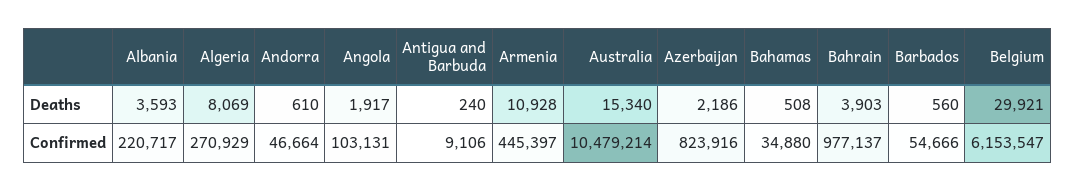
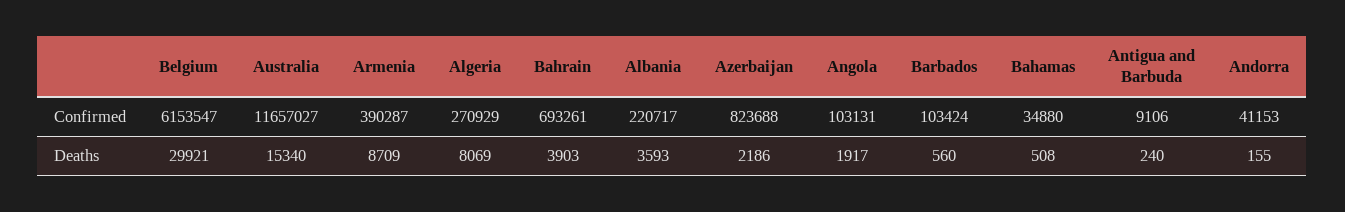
  {
    "Albania": {
      "Deaths": 3593,
      "Confirmed": 220717
    },
    "Algeria": {
      "Deaths": 8069,
      "Confirmed": 270929
    },
    "Andorra": {
-     "Deaths": 610,
+     "Deaths": 155,
-     "Confirmed": 46664
+     "Confirmed": 41153
    },
    "Angola": {
      "Deaths": 1917,
      "Confirmed": 103131
    },
    "Antigua and Barbuda": {
      "Deaths": 240,
      "Confirmed": 9106
    },
    "Armenia": {
-     "Deaths": 10928,
+     "Deaths": 8709,
-     "Confirmed": 445397
+     "Confirmed": 390287
    },
    "Australia": {
      "Deaths": 15340,
-     "Confirmed": 10479214
+     "Confirmed": 11657027
    },
    "Azerbaijan": {
      "Deaths": 2186,
-     "Confirmed": 823916
+     "Confirmed": 823688
    },
    "Bahamas": {
      "Deaths": 508,
      "Confirmed": 34880
    },
    "Bahrain": {
      "Deaths": 3903,
-     "Confirmed": 977137
+     "Confirmed": 693261
    },
    "Barbados": {
      "Deaths": 560,
-     "Confirmed": 54666
+     "Confirmed": 103424
    },
    "Belgium": {
      "Deaths": 29921,
      "Confirmed": 6153547
    }
  }

